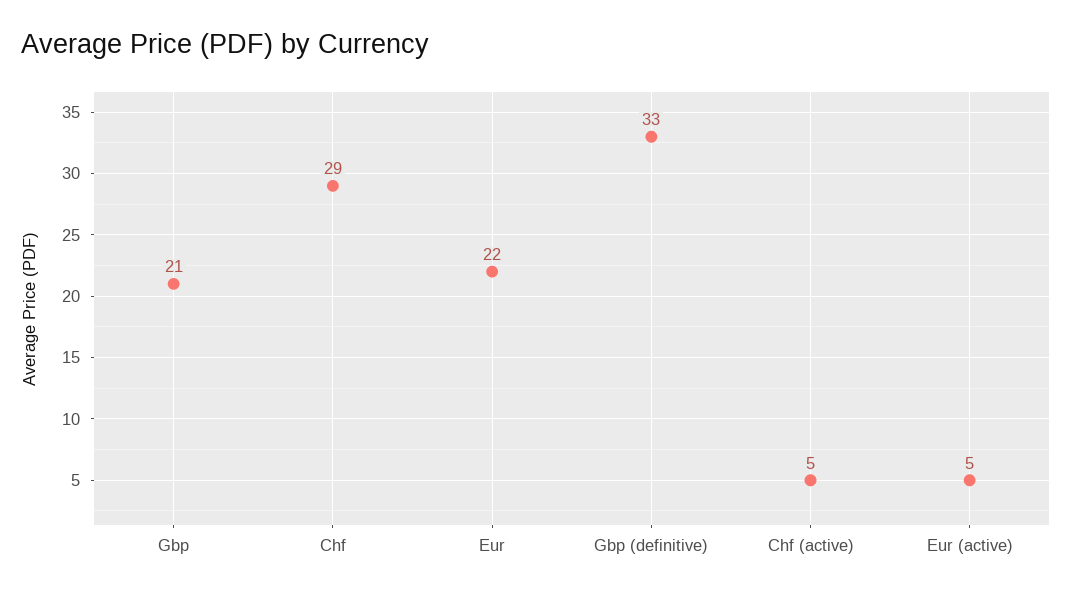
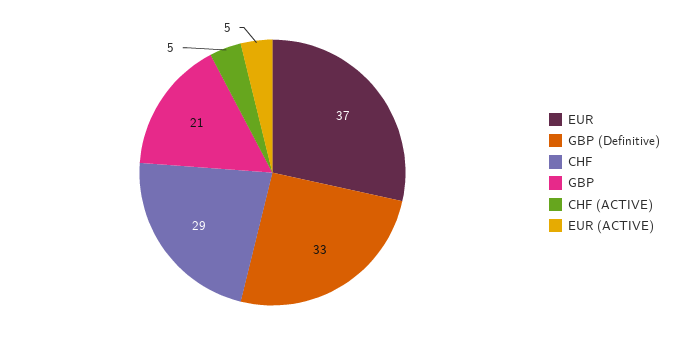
  {
    "Gbp": 21,
    "Chf": 29,
-   "Eur": 22,
+   "Eur": 37,
    "Gbp (definitive)": 33,
    "Chf (active)": 5,
    "Eur (active)": 5
  }

